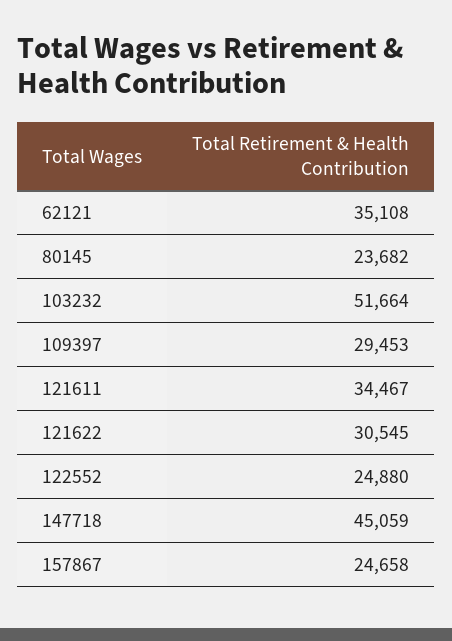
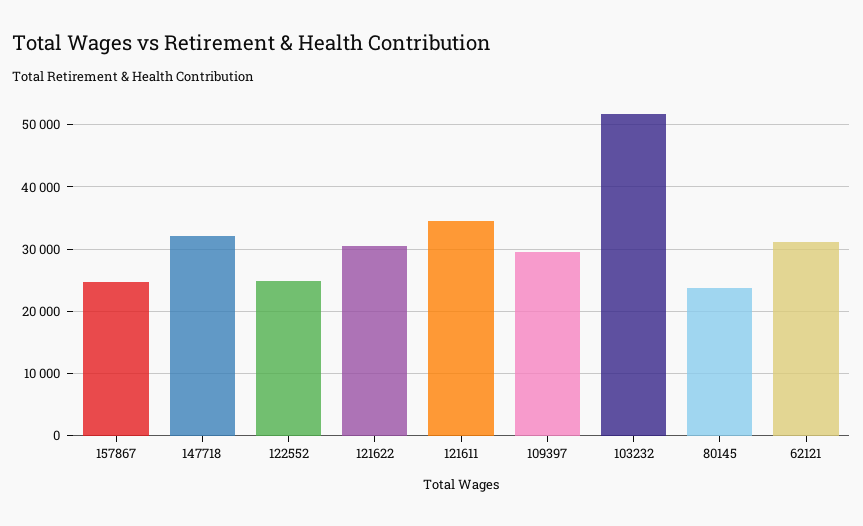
  {
-   "62121": 35108,
+   "62121": 31000,
    "80145": 23682,
    "103232": 51664,
    "109397": 29453,
    "121611": 34467,
    "121622": 30545,
    "122552": 24880,
-   "147718": 45059,
+   "147718": 32000,
    "157867": 24658
  }

